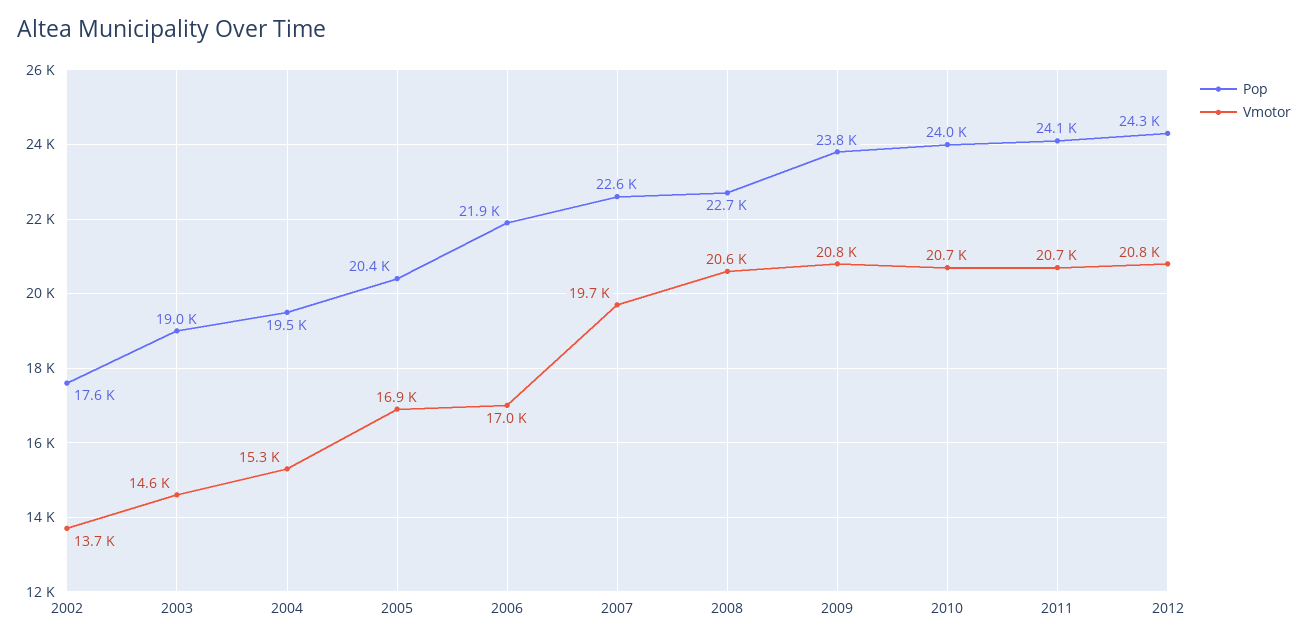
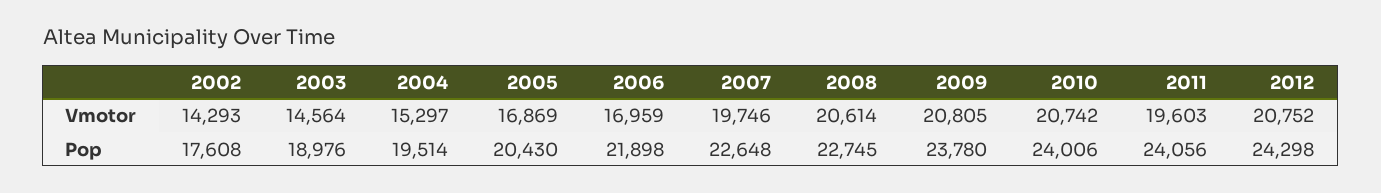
  {
    "Pop": {
      "2002": 17608,
      "2003": 18976,
      "2004": 19514,
      "2005": 20430,
      "2006": 21898,
      "2007": 22648,
      "2008": 22745,
      "2009": 23780,
      "2010": 24006,
      "2011": 24056,
      "2012": 24298
    },
    "Vmotor": {
-     "2002": 13700,
+     "2002": 14293,
      "2003": 14564,
      "2004": 15297,
      "2005": 16869,
      "2006": 16959,
      "2007": 19746,
      "2008": 20614,
      "2009": 20805,
      "2010": 20742,
-     "2011": 20700,
+     "2011": 19603,
      "2012": 20752
    }
  }

